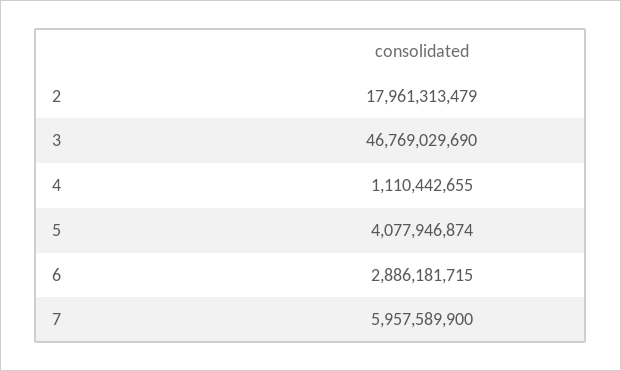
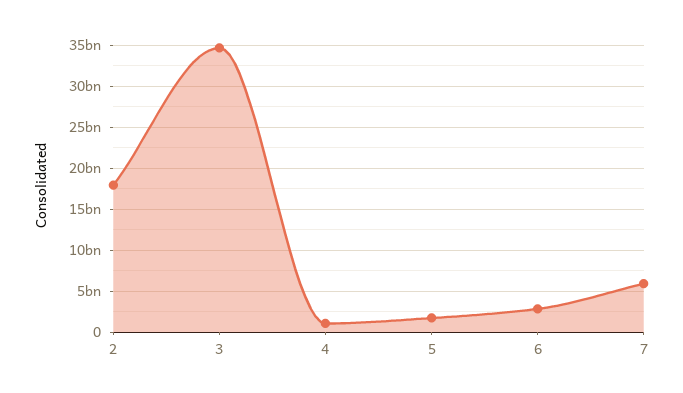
  {
    "2": 17961313479,
-   "3": 46769029690,
+   "3": 35000000000,
    "4": 1110442655,
-   "5": 4077946874,
+   "5": 2000000000,
    "6": 2886181715,
    "7": 5957589900
  }

